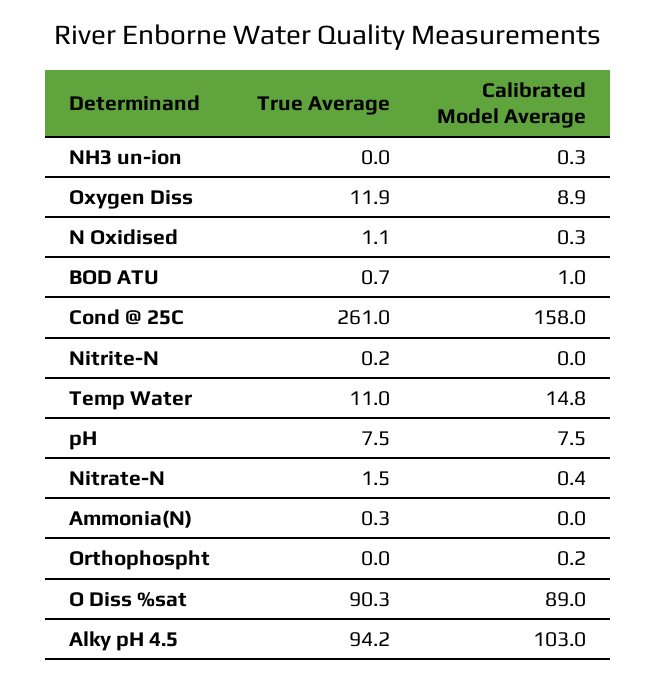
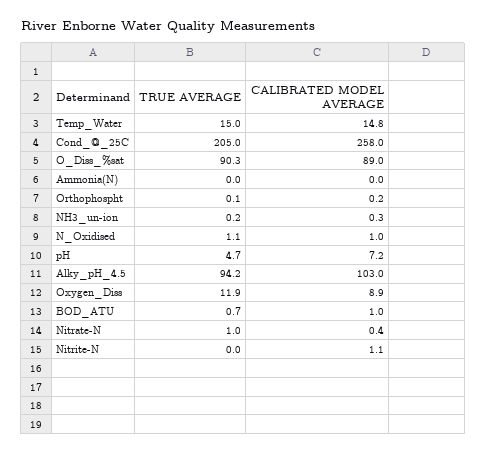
  {
    "True Average": {
-     "NH3 un-ion": 0,
+     "NH3 un-ion": 0.2,
      "Oxygen Diss": 11.9,
      "N Oxidised": 1.1,
      "BOD ATU": 0.7,
-     "Cond @ 25C": 261,
+     "Cond @ 25C": 205,
-     "Nitrite-N": 0.2,
+     "Nitrite-N": 0,
-     "Temp Water": 11,
+     "Temp Water": 15,
-     "pH": 7.5,
+     "pH": 4.7,
-     "Nitrate-N": 1.5,
+     "Nitrate-N": 1,
-     "Ammonia(N)": 0.3,
+     "Ammonia(N)": 0,
-     "Orthophospht": 0,
+     "Orthophospht": 0.1,
      "O Diss %sat": 90.3,
      "Alky pH 4.5": 94.2
    },
    "Calibrated Model Average": {
      "NH3 un-ion": 0.3,
      "Oxygen Diss": 8.9,
-     "N Oxidised": 0.3,
+     "N Oxidised": 1,
      "BOD ATU": 1,
-     "Cond @ 25C": 158,
+     "Cond @ 25C": 258,
-     "Nitrite-N": 0,
+     "Nitrite-N": 1.1,
      "Temp Water": 14.8,
-     "pH": 7.5,
+     "pH": 7.2,
      "Nitrate-N": 0.4,
      "Ammonia(N)": 0,
      "Orthophospht": 0.2,
      "O Diss %sat": 89,
      "Alky pH 4.5": 103
    }
  }

